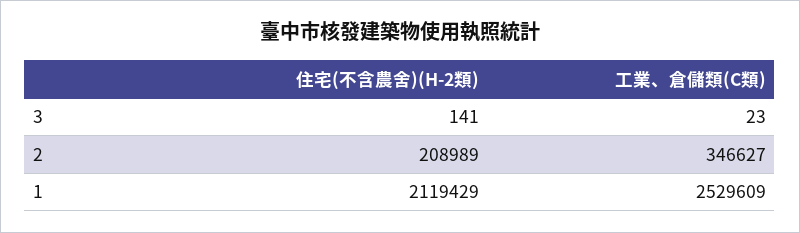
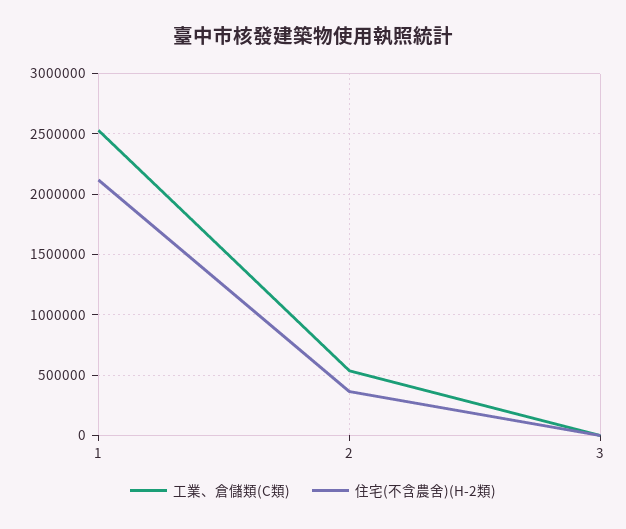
  {
    "住宅(不含農舍)(H-2類)": {
      "3": 141,
-     "2": 208989,
+     "2": 350000,
      "1": 2119429
    },
    "工業、倉儲類(C類)": {
      "3": 23,
-     "2": 346627,
+     "2": 550000,
      "1": 2529609
    }
  }

